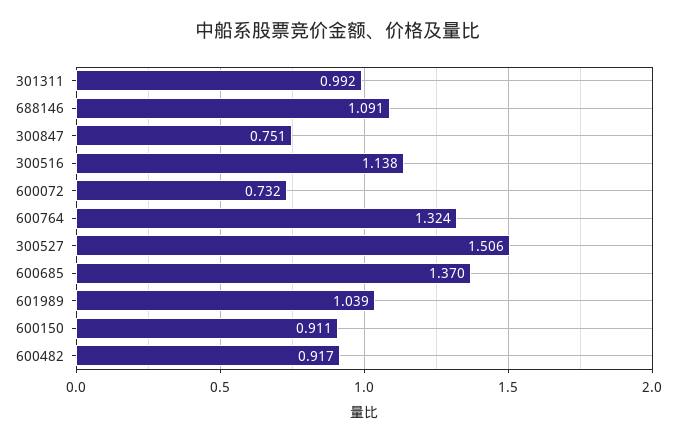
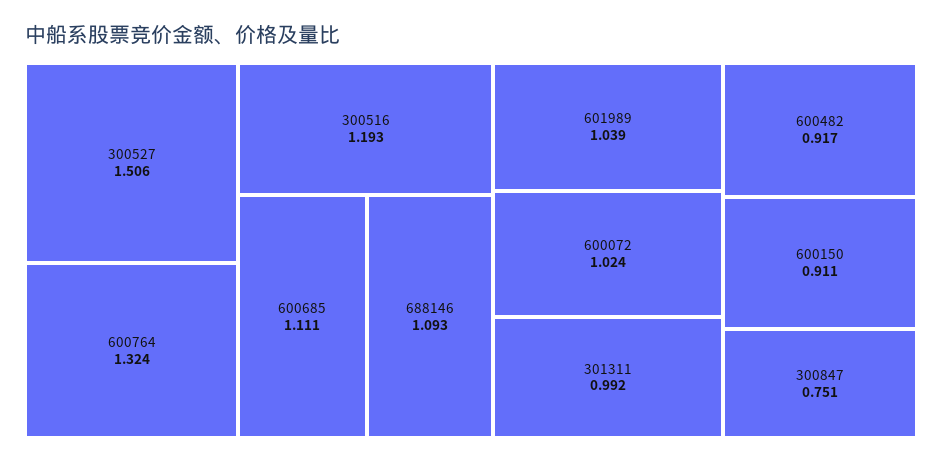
  {
    "301311": 0.992,
-   "688146": 1.091,
+   "688146": 1.093,
    "300847": 0.751,
-   "300516": 1.138,
+   "300516": 1.193,
-   "600072": 0.732,
+   "600072": 1.024,
    "600764": 1.324,
    "300527": 1.506,
-   "600685": 1.37,
+   "600685": 1.111,
    "601989": 1.039,
    "600150": 0.911,
    "600482": 0.917
  }

